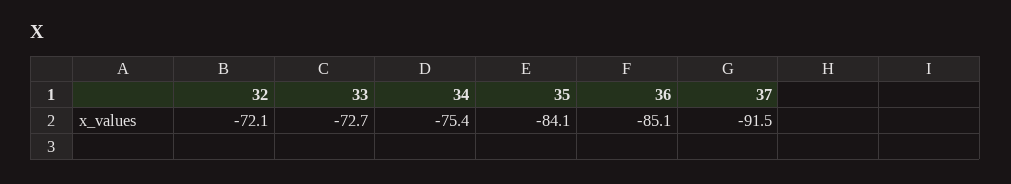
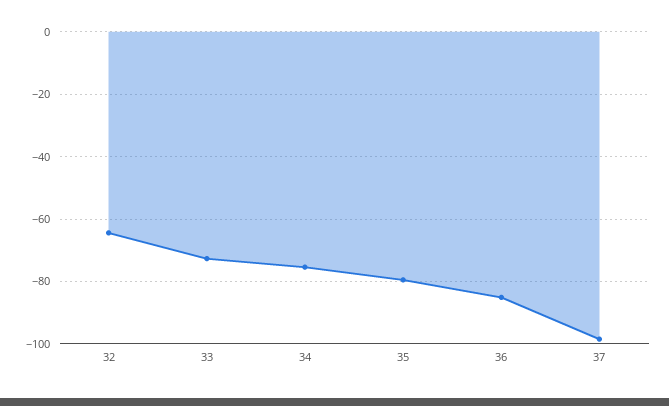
  {
-   "32": -72.1,
+   "32": -64,
    "33": -72.7,
    "34": -75.4,
-   "35": -84.1,
+   "35": -80,
    "36": -85.1,
-   "37": -91.5
+   "37": -98
  }

